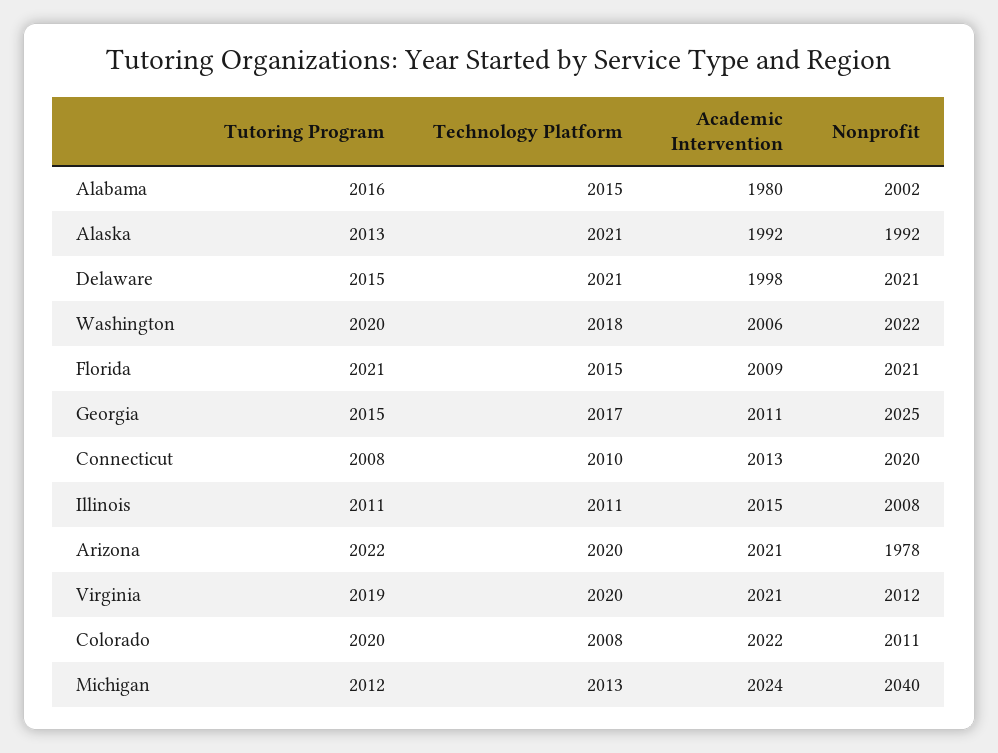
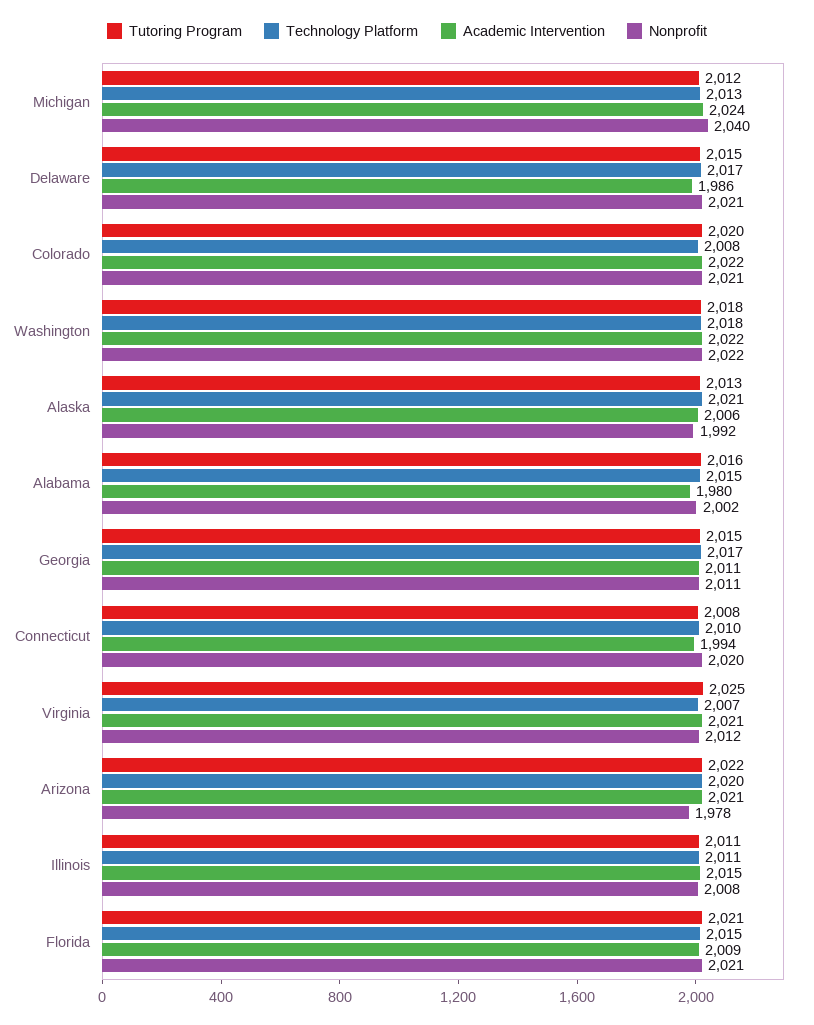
  {
    "Tutoring Program": {
      "Alabama": 2016,
      "Alaska": 2013,
      "Delaware": 2015,
-     "Washington": 2020,
+     "Washington": 2018,
      "Florida": 2021,
      "Georgia": 2015,
      "Connecticut": 2008,
      "Illinois": 2011,
      "Arizona": 2022,
-     "Virginia": 2019,
+     "Virginia": 2025,
      "Colorado": 2020,
      "Michigan": 2012
    },
    "Technology Platform": {
      "Alabama": 2015,
      "Alaska": 2021,
-     "Delaware": 2021,
+     "Delaware": 2017,
      "Washington": 2018,
      "Florida": 2015,
      "Georgia": 2017,
      "Connecticut": 2010,
      "Illinois": 2011,
      "Arizona": 2020,
-     "Virginia": 2020,
+     "Virginia": 2007,
      "Colorado": 2008,
      "Michigan": 2013
    },
    "Academic Intervention": {
      "Alabama": 1980,
-     "Alaska": 1992,
+     "Alaska": 2006,
-     "Delaware": 1998,
+     "Delaware": 1986,
-     "Washington": 2006,
+     "Washington": 2022,
      "Florida": 2009,
      "Georgia": 2011,
-     "Connecticut": 2013,
+     "Connecticut": 1994,
      "Illinois": 2015,
      "Arizona": 2021,
      "Virginia": 2021,
      "Colorado": 2022,
      "Michigan": 2024
    },
    "Nonprofit": {
      "Alabama": 2002,
      "Alaska": 1992,
      "Delaware": 2021,
      "Washington": 2022,
      "Florida": 2021,
-     "Georgia": 2025,
+     "Georgia": 2011,
      "Connecticut": 2020,
      "Illinois": 2008,
      "Arizona": 1978,
      "Virginia": 2012,
-     "Colorado": 2011,
+     "Colorado": 2021,
      "Michigan": 2040
    }
  }

